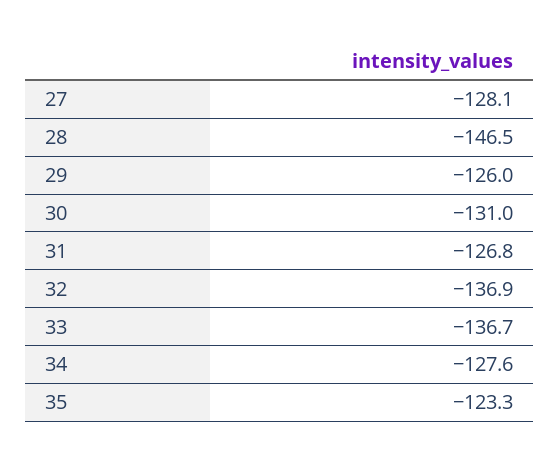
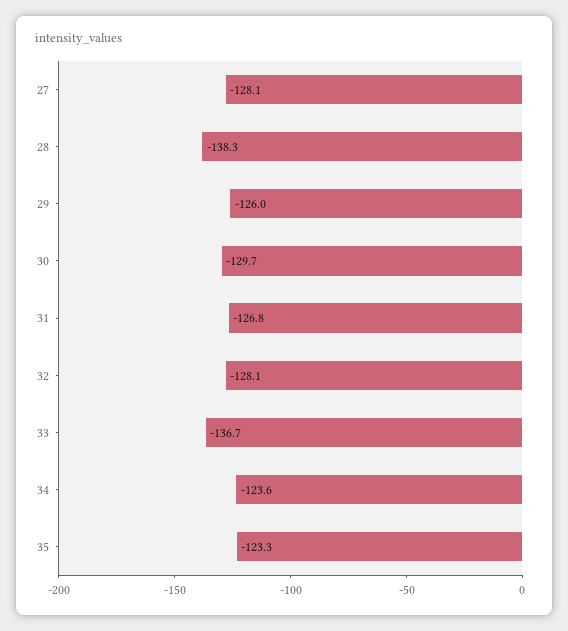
  {
    "27": -128.1,
-   "28": -146.5,
+   "28": -138.3,
    "29": -126,
-   "30": -131,
+   "30": -129.7,
    "31": -126.8,
-   "32": -136.9,
+   "32": -128.1,
    "33": -136.7,
-   "34": -127.6,
+   "34": -123.6,
    "35": -123.3
  }

